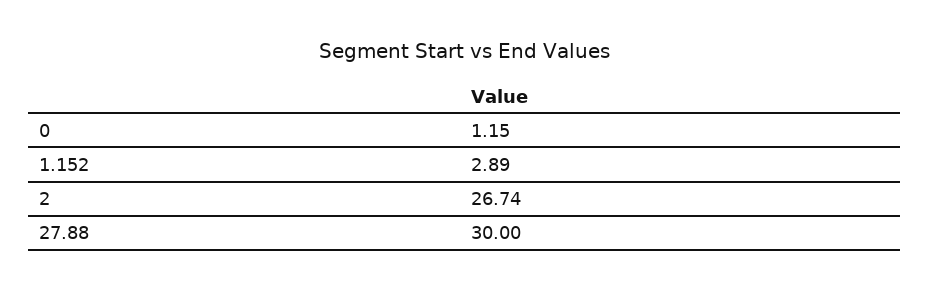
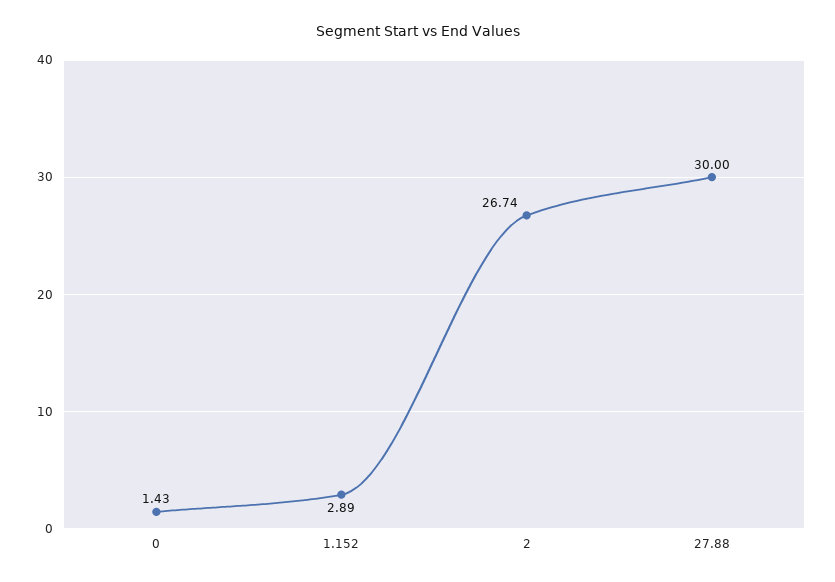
  {
-   "0": 1.15,
+   "0": 1.43,
    "1.152": 2.89,
    "2": 26.74,
    "27.88": 30
  }

